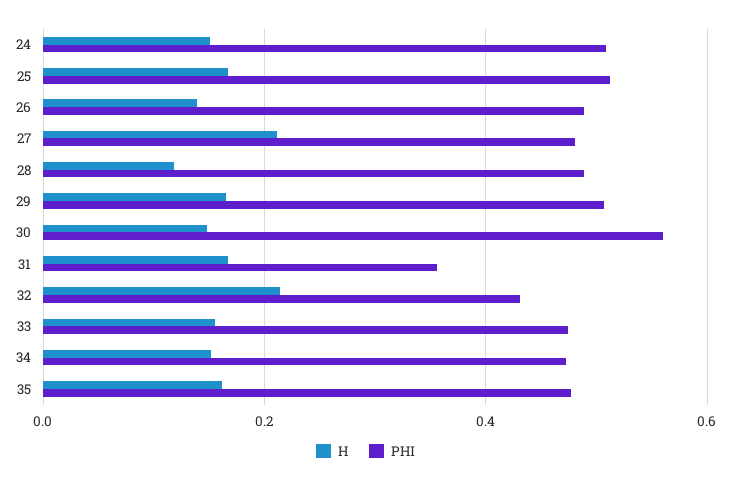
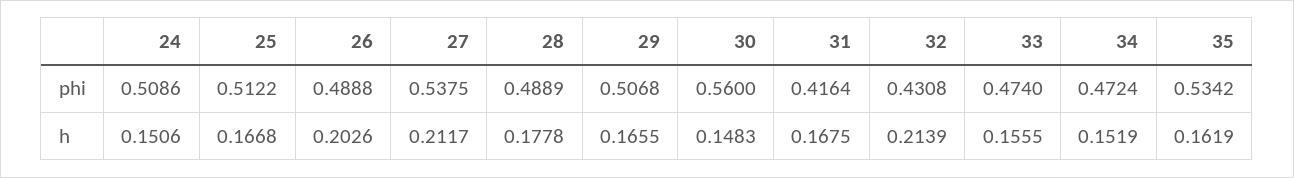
  {
    "H": {
      "24": 0.1506,
      "25": 0.1668,
-     "26": 0.14,
+     "26": 0.2026,
      "27": 0.2117,
-     "28": 0.12,
+     "28": 0.1778,
      "29": 0.1655,
      "30": 0.1483,
      "31": 0.1675,
      "32": 0.2139,
      "33": 0.1555,
      "34": 0.1519,
      "35": 0.1619
    },
    "PHI": {
      "24": 0.5086,
      "25": 0.5122,
      "26": 0.4888,
-     "27": 0.48,
+     "27": 0.5375,
      "28": 0.4889,
      "29": 0.5068,
      "30": 0.56,
-     "31": 0.36,
+     "31": 0.4164,
      "32": 0.4308,
      "33": 0.474,
      "34": 0.4724,
-     "35": 0.48
+     "35": 0.5342
    }
  }

